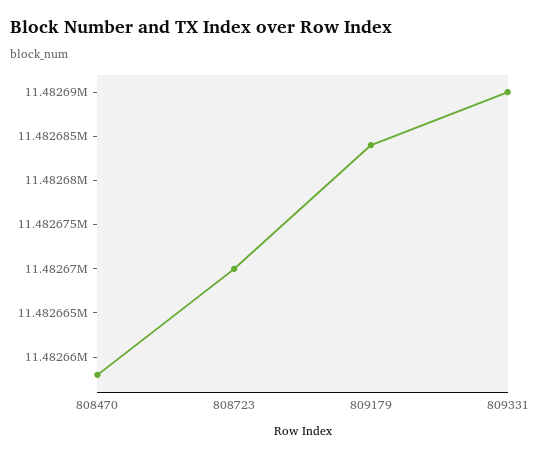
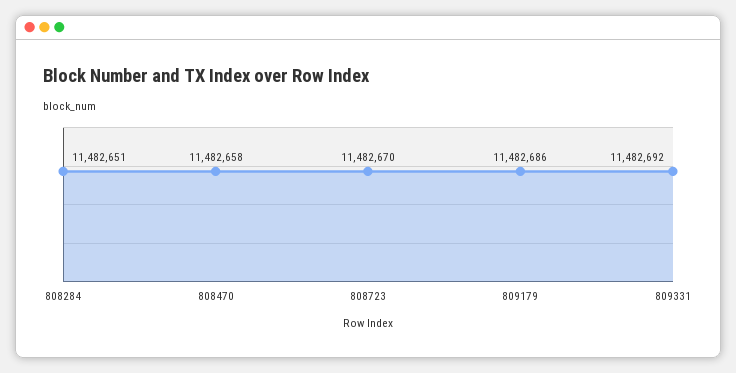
  {
    "808470": 11482658,
    "808723": 11482670,
-   "809179": 11482684,
+   "809179": 11482686,
-   "809331": 11482690
+   "809331": 11482692,
+   "808284": 11482651
  }

